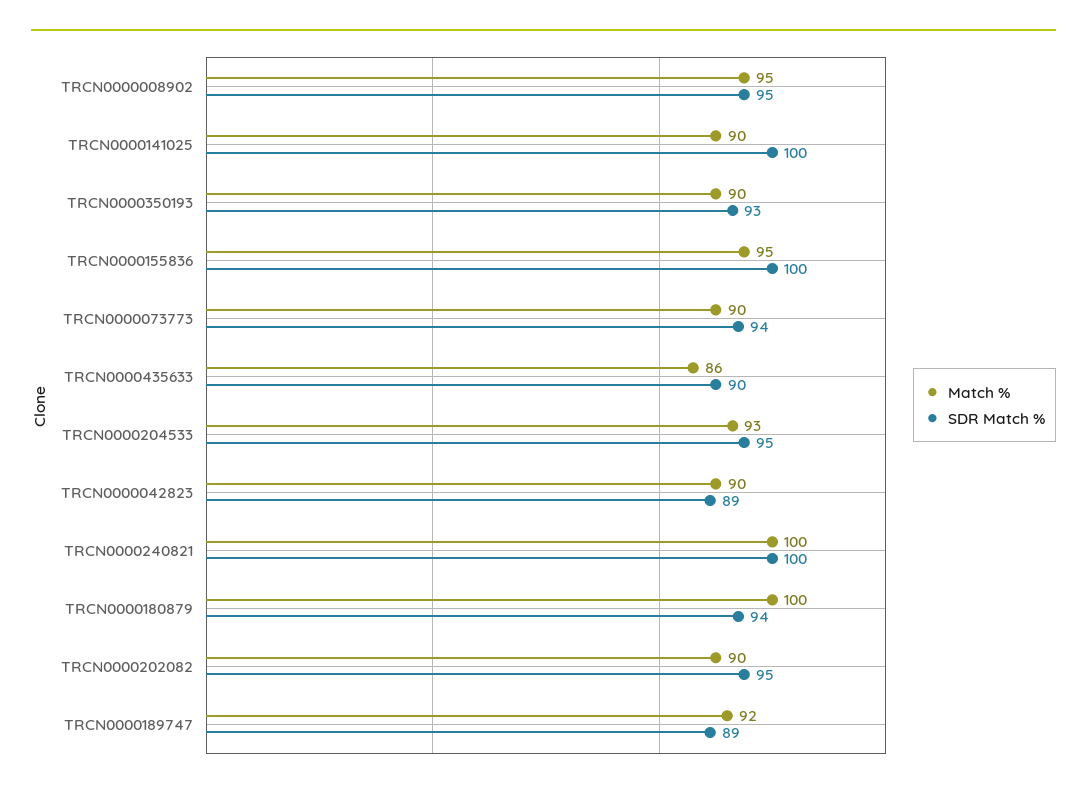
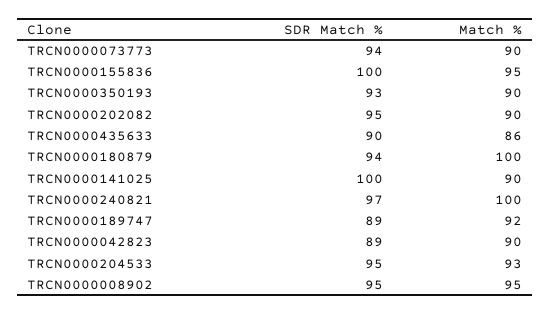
  {
    "Match %": {
      "TRCN0000008902": 95,
      "TRCN0000141025": 90,
      "TRCN0000350193": 90,
      "TRCN0000155836": 95,
      "TRCN0000073773": 90,
      "TRCN0000435633": 86,
      "TRCN0000204533": 93,
      "TRCN0000042823": 90,
      "TRCN0000240821": 100,
      "TRCN0000180879": 100,
      "TRCN0000202082": 90,
      "TRCN0000189747": 92
    },
    "SDR Match %": {
      "TRCN0000008902": 95,
      "TRCN0000141025": 100,
      "TRCN0000350193": 93,
      "TRCN0000155836": 100,
      "TRCN0000073773": 94,
      "TRCN0000435633": 90,
      "TRCN0000204533": 95,
      "TRCN0000042823": 89,
-     "TRCN0000240821": 100,
+     "TRCN0000240821": 97,
      "TRCN0000180879": 94,
      "TRCN0000202082": 95,
      "TRCN0000189747": 89
    }
  }

